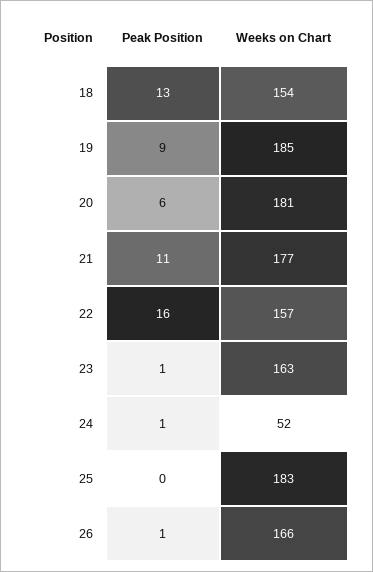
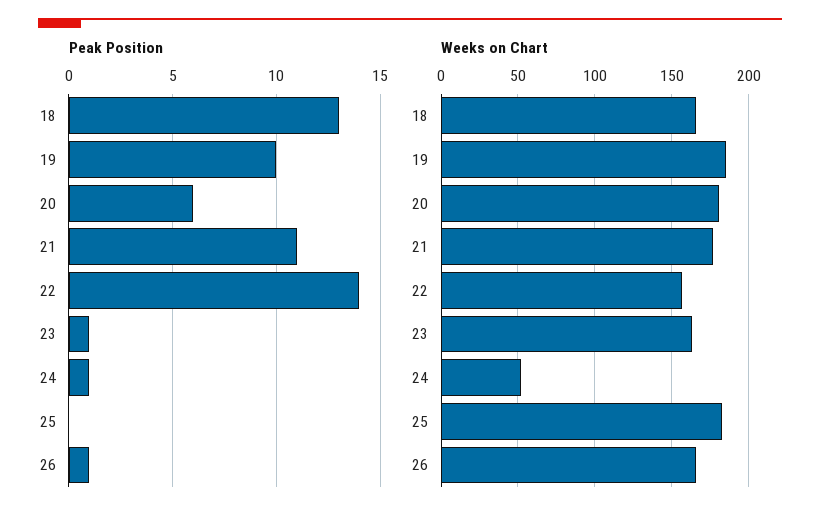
  {
    "Peak Position": {
      "18": 13,
-     "19": 9,
+     "19": 10,
      "20": 6,
      "21": 11,
-     "22": 16,
+     "22": 14,
      "23": 1,
      "24": 1,
      "25": 0,
      "26": 1
    },
    "Weeks on Chart": {
-     "18": 154,
+     "18": 165,
      "19": 185,
      "20": 181,
      "21": 177,
      "22": 157,
      "23": 163,
      "24": 52,
      "25": 183,
      "26": 166
    }
  }

